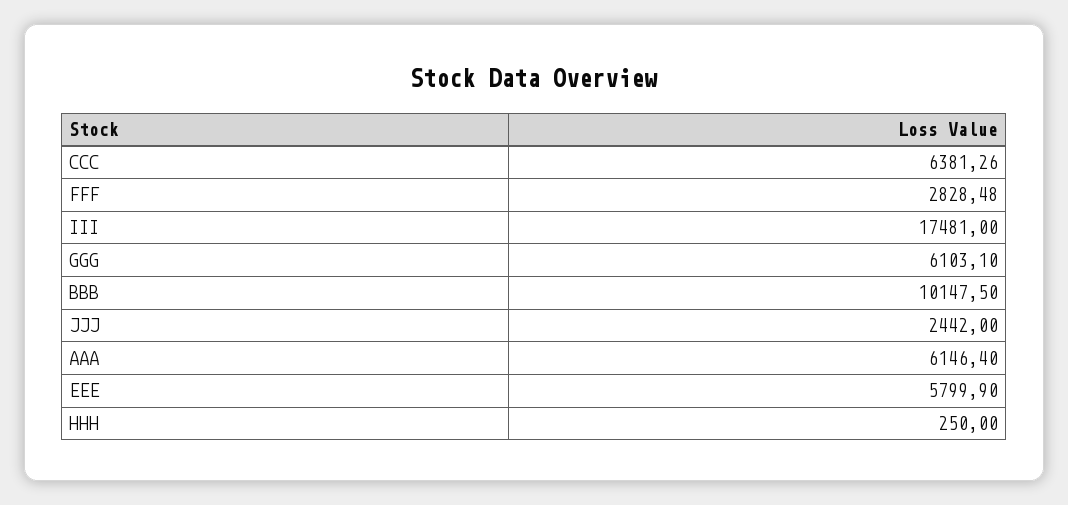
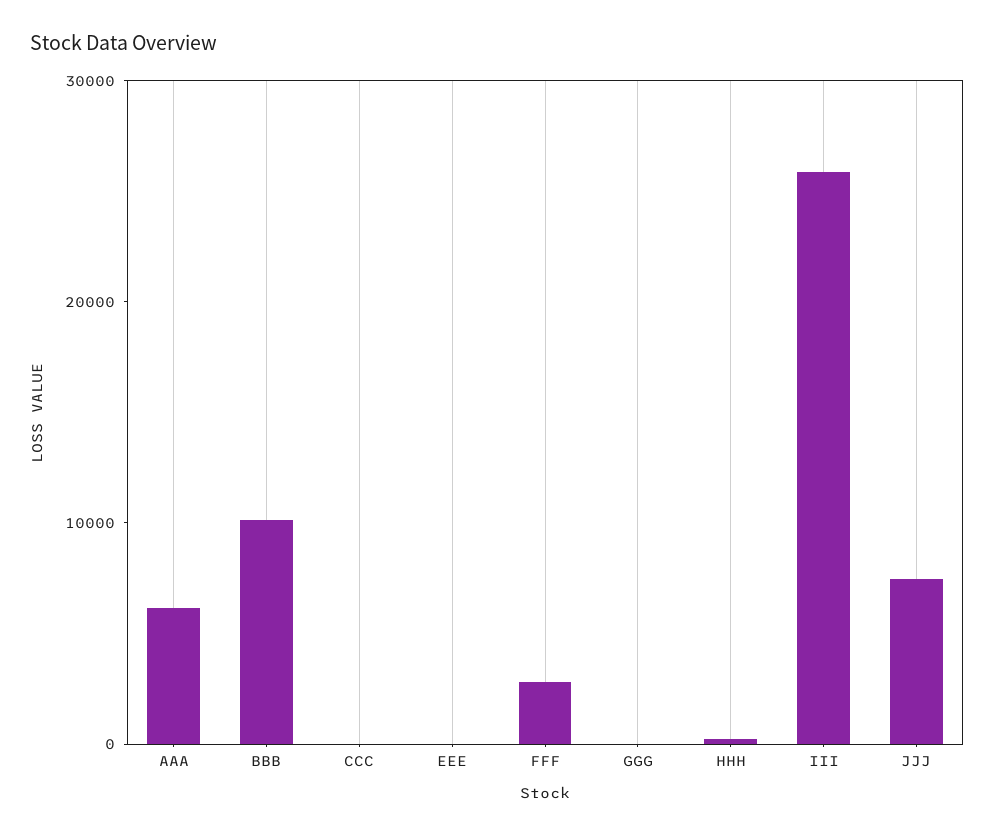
  {
-   "CCC": 6381.26,
+   "CCC": 0,
    "FFF": 2828.48,
-   "III": 17481,
+   "III": 26000,
-   "GGG": 6103.1,
+   "GGG": 0,
    "BBB": 10147.5,
-   "JJJ": 2442,
+   "JJJ": 8000,
    "AAA": 6146.4,
-   "EEE": 5799.9,
+   "EEE": 0,
    "HHH": 250
  }

